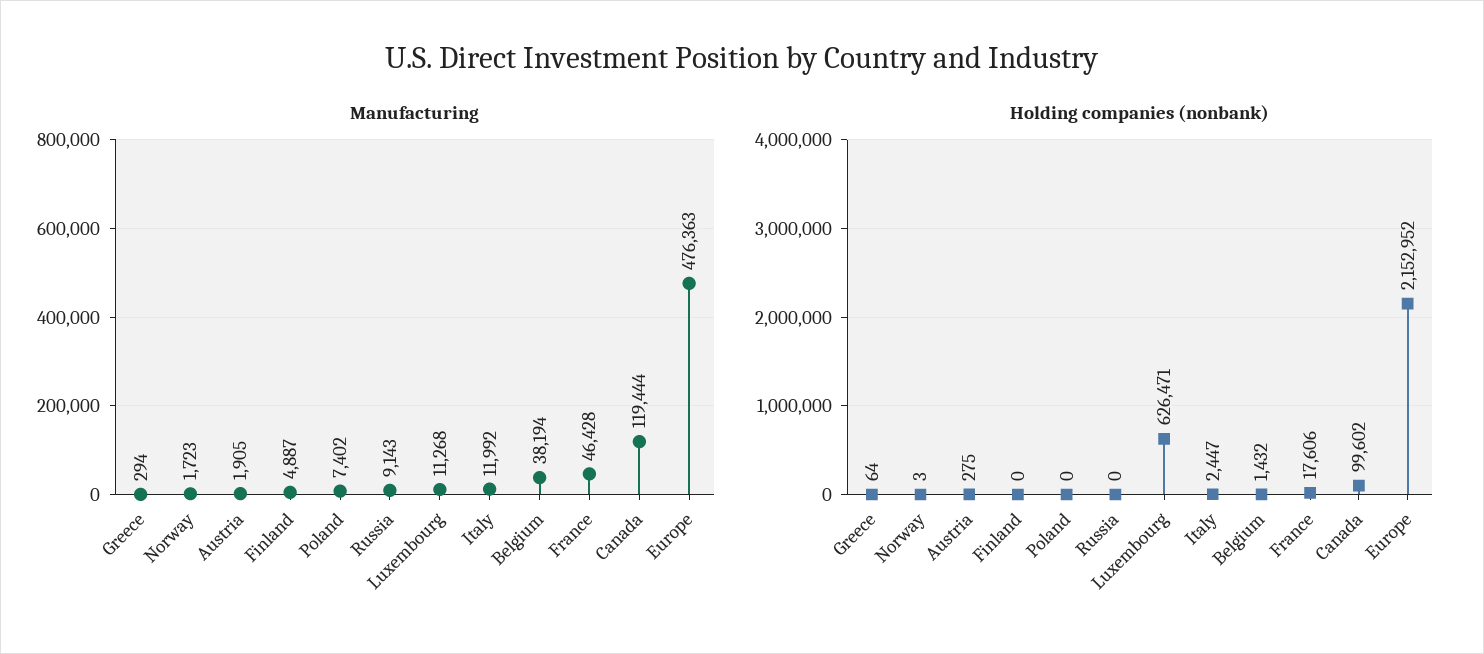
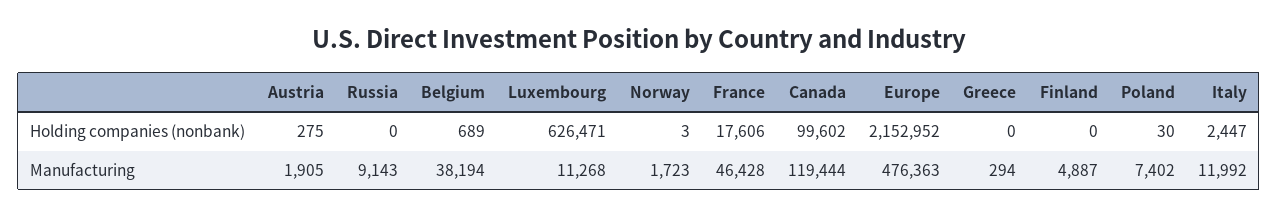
  {
    "Manufacturing": {
      "Greece": 294,
      "Norway": 1723,
      "Austria": 1905,
      "Finland": 4887,
      "Poland": 7402,
      "Russia": 9143,
      "Luxembourg": 11268,
      "Italy": 11992,
      "Belgium": 38194,
      "France": 46428,
      "Canada": 119444,
      "Europe": 476363
    },
    "Holding companies (nonbank)": {
-     "Greece": 64,
+     "Greece": 0,
      "Norway": 3,
      "Austria": 275,
      "Finland": 0,
-     "Poland": 0,
+     "Poland": 30,
      "Russia": 0,
      "Luxembourg": 626471,
      "Italy": 2447,
-     "Belgium": 1432,
+     "Belgium": 689,
      "France": 17606,
      "Canada": 99602,
      "Europe": 2152952
    }
  }

